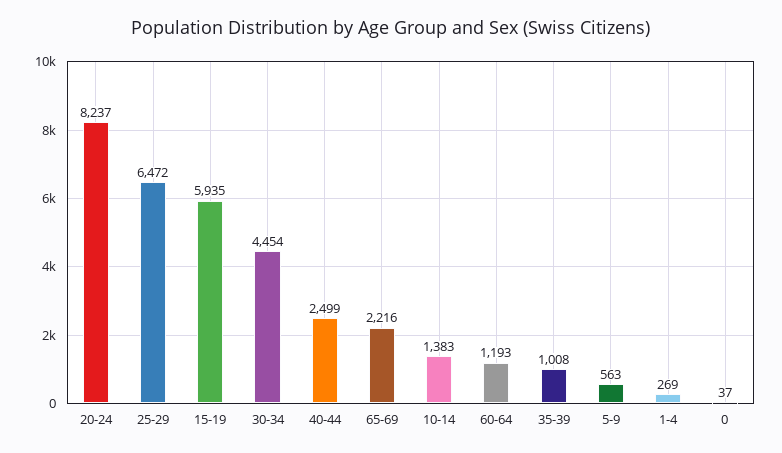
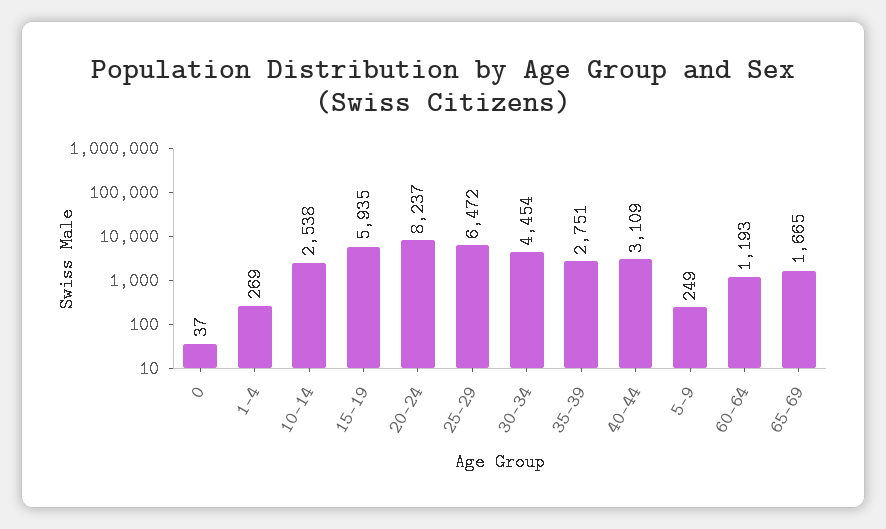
  {
    "20-24": 8237,
    "25-29": 6472,
    "15-19": 5935,
    "30-34": 4454,
-   "40-44": 2499,
+   "40-44": 3109,
-   "65-69": 2216,
+   "65-69": 1665,
-   "10-14": 1383,
+   "10-14": 2538,
    "60-64": 1193,
-   "35-39": 1008,
+   "35-39": 2751,
-   "5-9": 563,
+   "5-9": 249,
    "1-4": 269,
    "0": 37
  }

